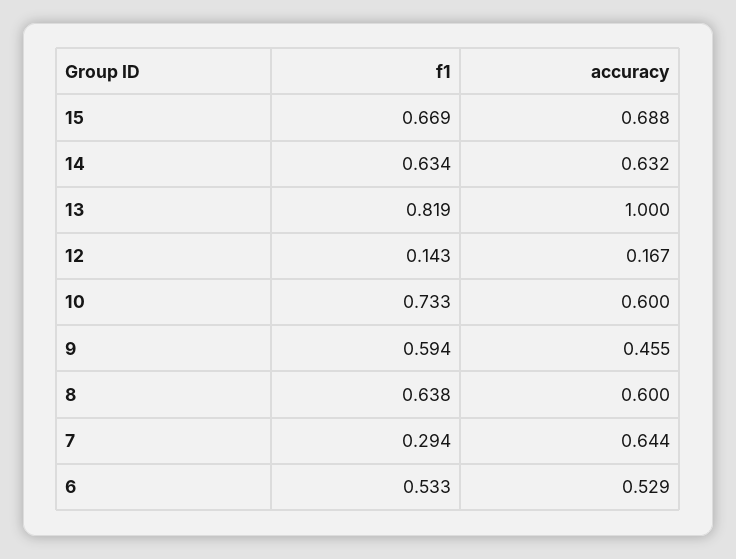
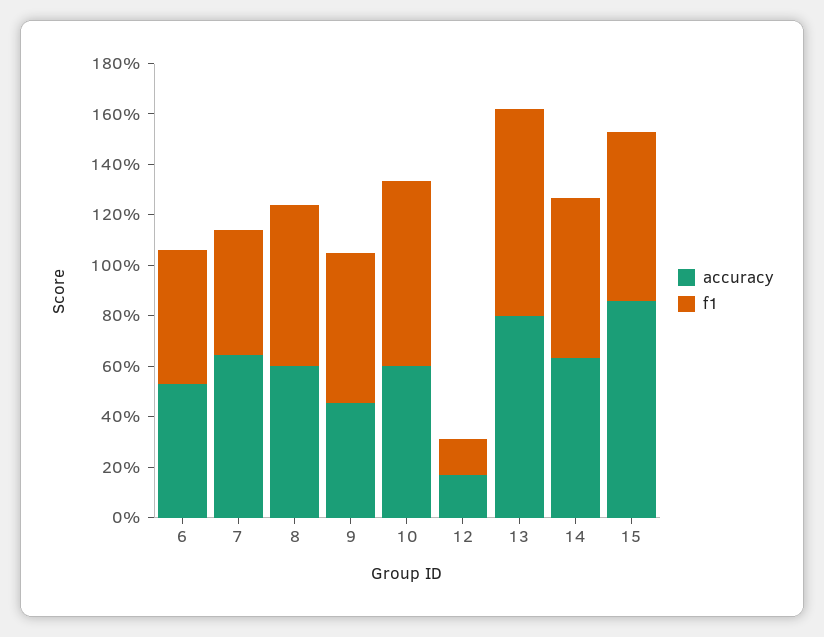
  {
    "f1": {
      "15": 0.669,
      "14": 0.634,
      "13": 0.819,
      "12": 0.143,
      "10": 0.733,
      "9": 0.594,
      "8": 0.638,
-     "7": 0.294,
+     "7": 0.5,
      "6": 0.533
    },
    "accuracy": {
-     "15": 0.688,
+     "15": 0.85,
      "14": 0.632,
-     "13": 1,
+     "13": 0.8,
      "12": 0.167,
      "10": 0.6,
      "9": 0.455,
      "8": 0.6,
      "7": 0.644,
      "6": 0.529
    }
  }

